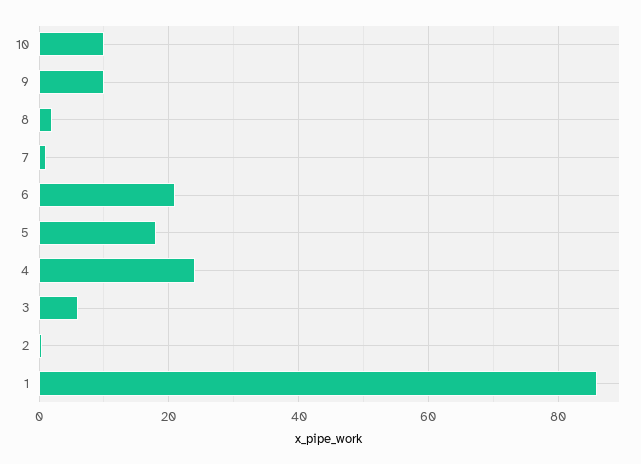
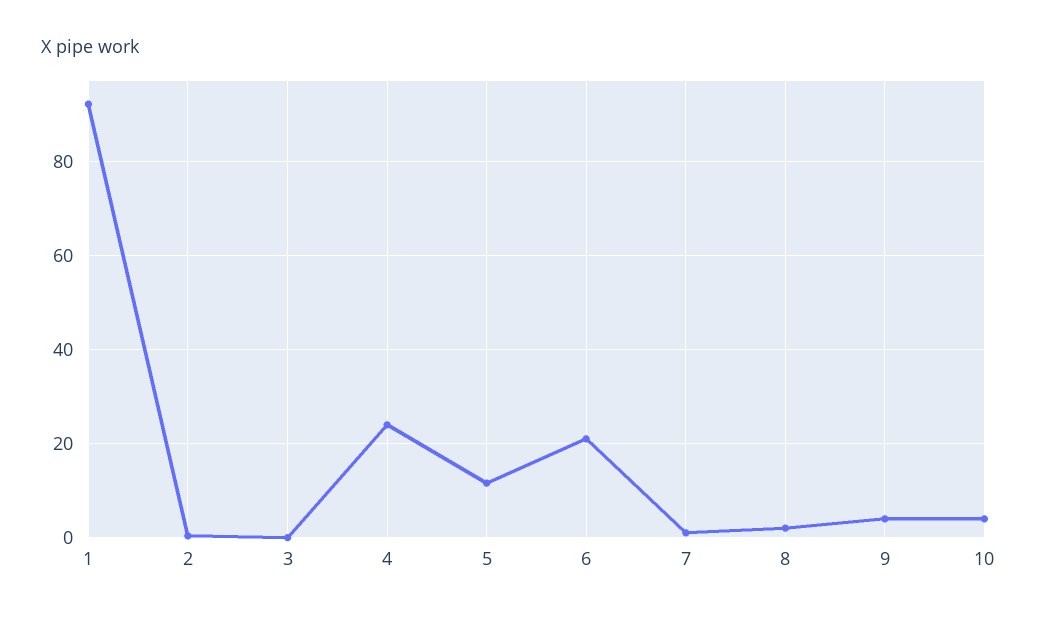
  {
-   "10": 10,
+   "10": 4,
-   "9": 10,
+   "9": 4,
    "8": 2,
    "7": 2,
    "6": 22,
-   "5": 18,
+   "5": 12,
    "4": 24,
-   "3": 6,
+   "3": 0,
    "2": 0,
-   "1": 86
+   "1": 92
  }

